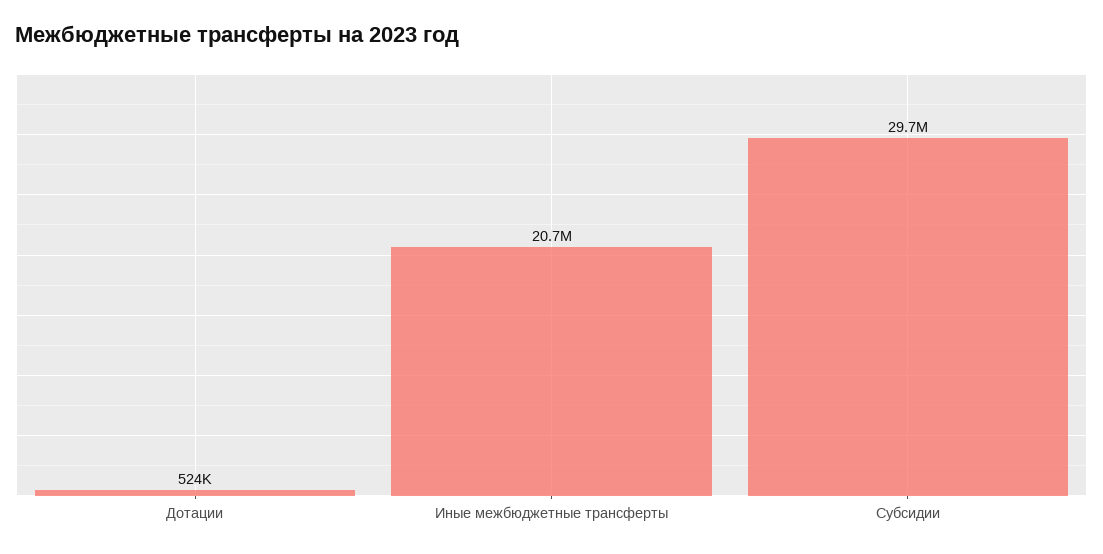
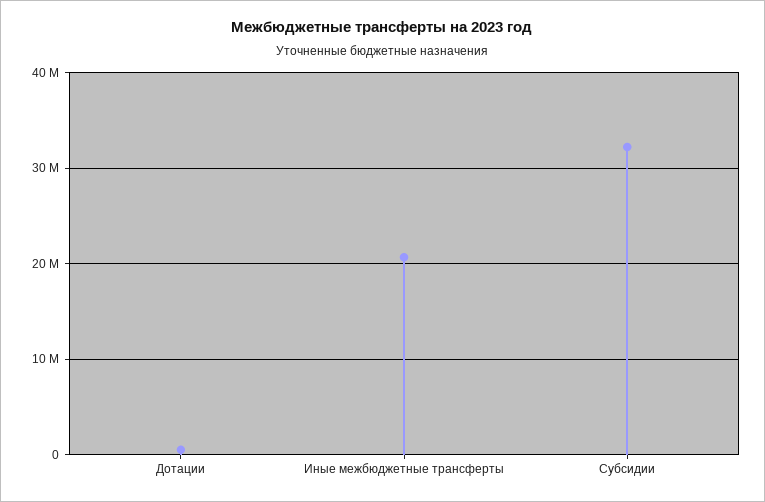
  {
    "Дотации": 524000,
    "Иные межбюджетные трансферты": 20700000,
-   "Субсидии": 29700000
+   "Субсидии": 32000000
  }

